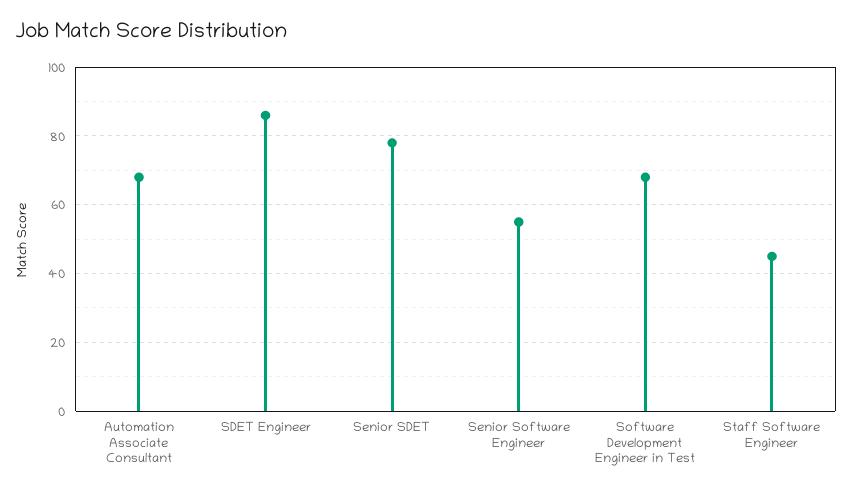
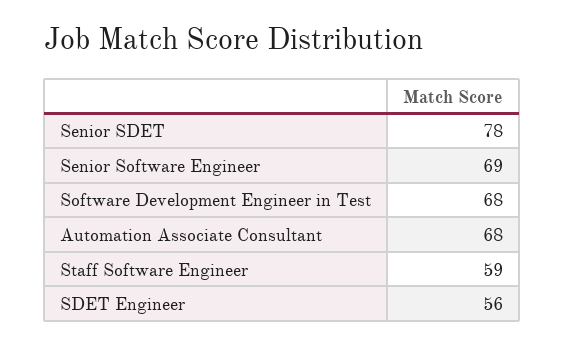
  {
    "Automation Associate Consultant": 68,
-   "SDET Engineer": 85,
+   "SDET Engineer": 56,
    "Senior SDET": 78,
-   "Senior Software Engineer": 55,
+   "Senior Software Engineer": 69,
    "Software Development Engineer in Test": 68,
-   "Staff Software Engineer": 45
+   "Staff Software Engineer": 59
  }

